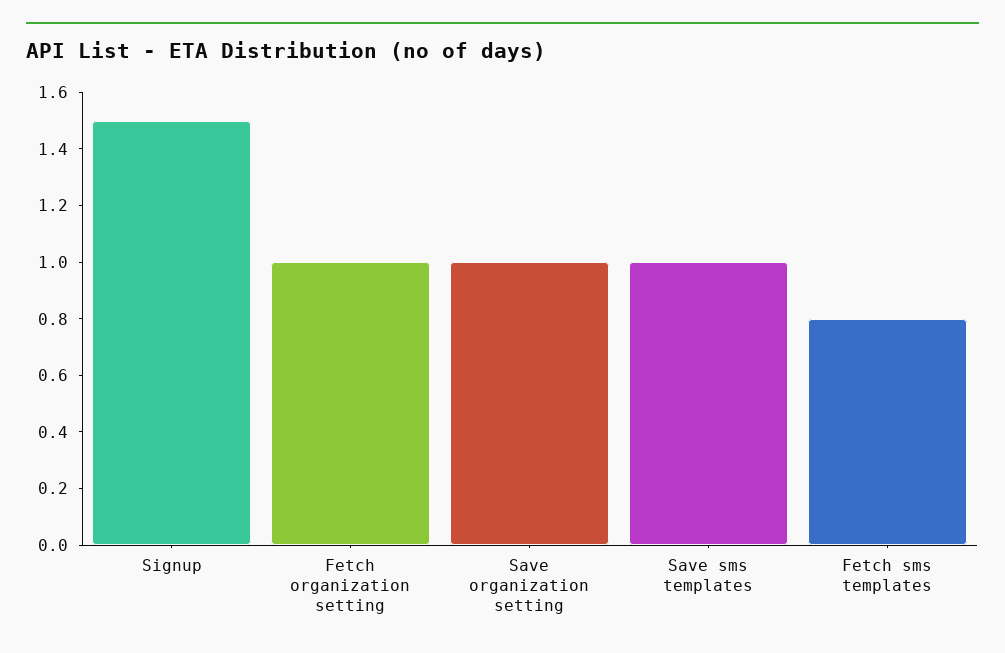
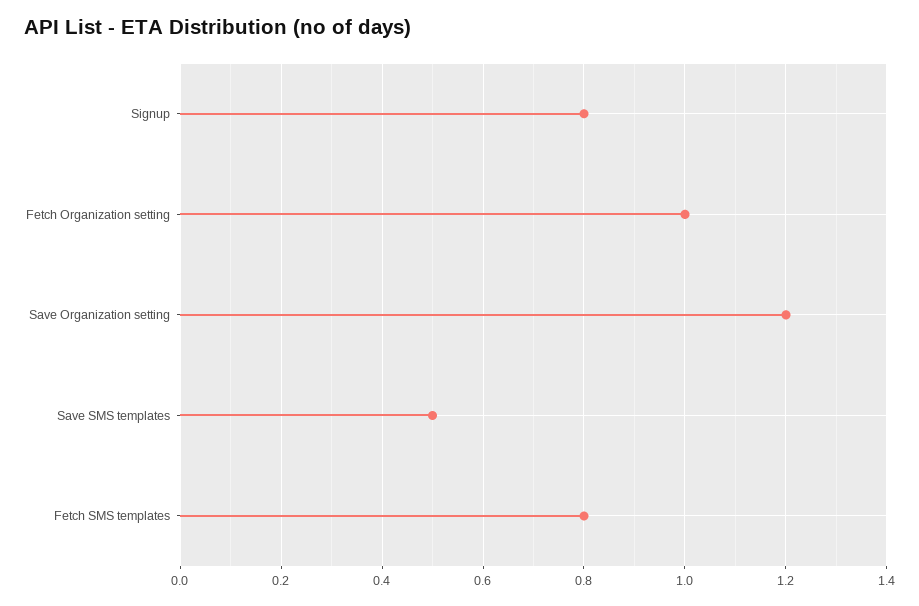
  {
-   "Signup": 1.5,
+   "Signup": 0.8,
    "Fetch organization setting": 1,
-   "Save organization setting": 1,
+   "Save organization setting": 1.2,
-   "Save sms templates": 1,
+   "Save sms templates": 0.5,
    "Fetch sms templates": 0.8
  }

